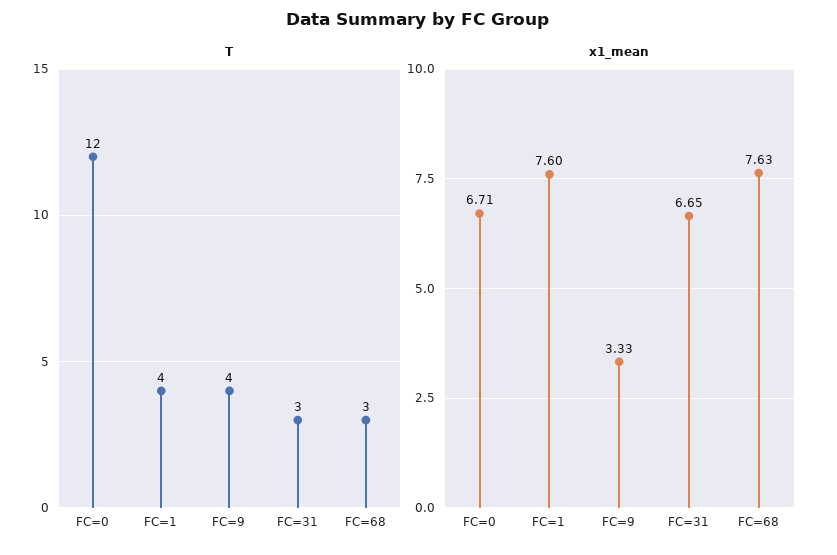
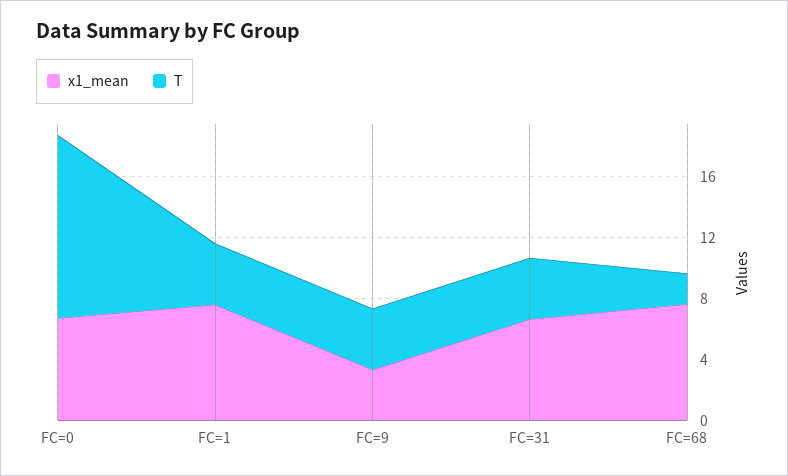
  {
    "T": {
      "FC=0": 12,
      "FC=1": 4,
      "FC=9": 4,
-     "FC=31": 3,
+     "FC=31": 4,
-     "FC=68": 3
+     "FC=68": 2
    },
    "x1_mean": {
      "FC=0": 6.71,
      "FC=1": 7.6,
      "FC=9": 3.33,
      "FC=31": 6.65,
      "FC=68": 7.63
    }
  }

